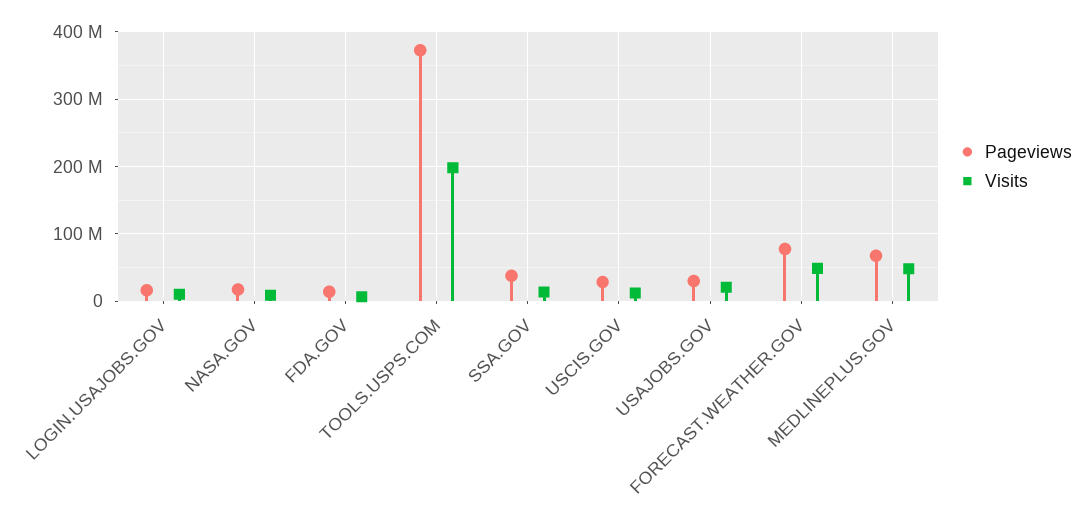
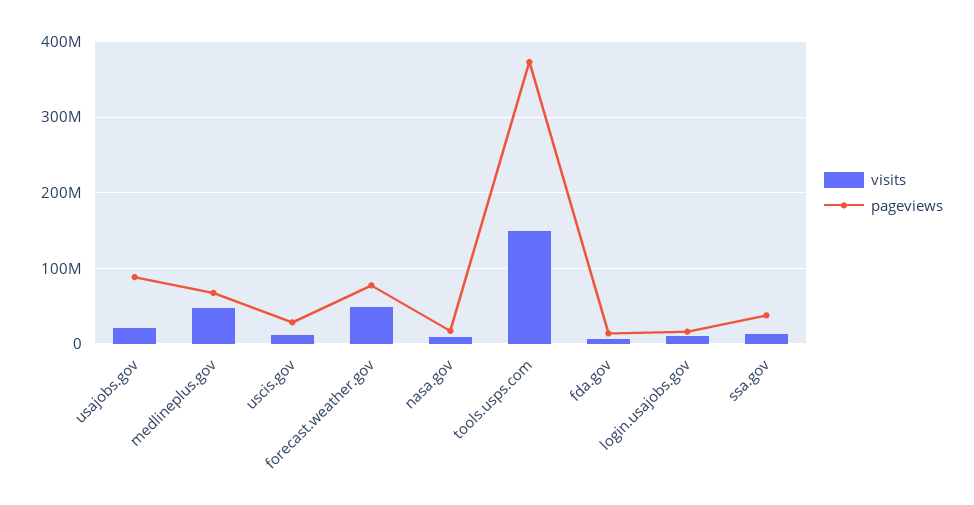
  {
    "Pageviews": {
      "LOGIN.USAJOBS.GOV": 20000000,
      "NASA.GOV": 20000000,
      "FDA.GOV": 10000000,
      "TOOLS.USPS.COM": 370000000,
      "SSA.GOV": 40000000,
      "USCIS.GOV": 30000000,
-     "USAJOBS.GOV": 30000000,
+     "USAJOBS.GOV": 90000000,
      "FORECAST.WEATHER.GOV": 80000000,
      "MEDLINEPLUS.GOV": 70000000
    },
    "Visits": {
      "LOGIN.USAJOBS.GOV": 10000000,
      "NASA.GOV": 10000000,
      "FDA.GOV": 10000000,
-     "TOOLS.USPS.COM": 200000000,
+     "TOOLS.USPS.COM": 150000000,
      "SSA.GOV": 10000000,
      "USCIS.GOV": 10000000,
      "USAJOBS.GOV": 20000000,
      "FORECAST.WEATHER.GOV": 50000000,
      "MEDLINEPLUS.GOV": 50000000
    }
  }

